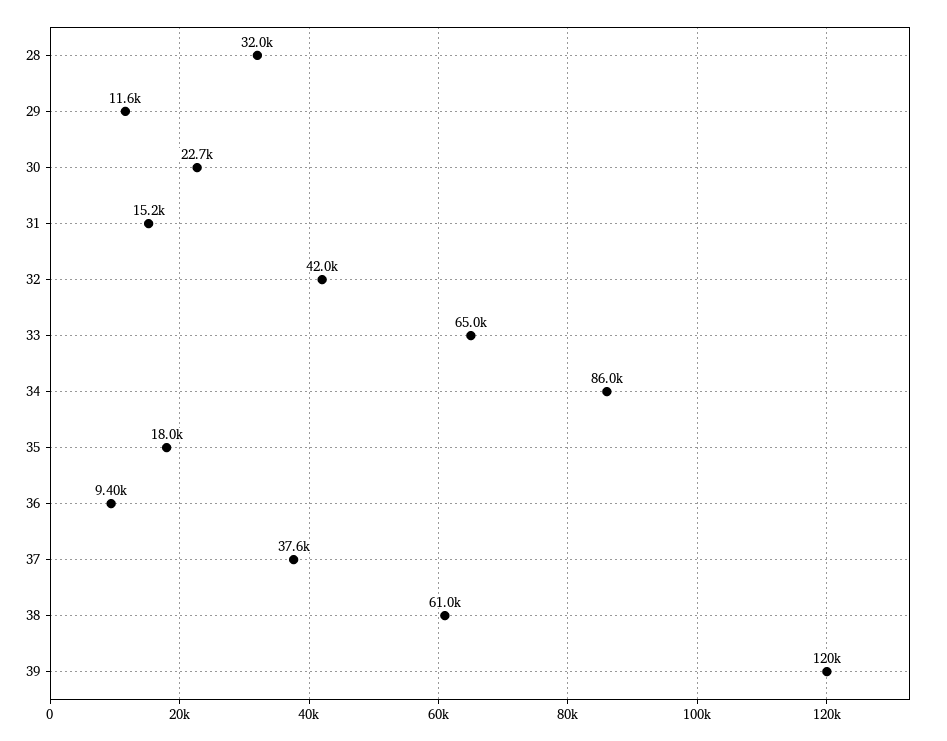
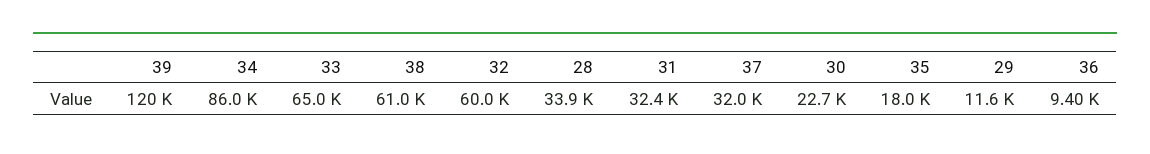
  {
-   "28": 32000,
+   "28": 33900,
    "29": 11600,
    "30": 22700,
-   "31": 15200,
+   "31": 32400,
-   "32": 42000,
+   "32": 60000,
    "33": 65000,
    "34": 86000,
    "35": 18000,
    "36": 9400,
-   "37": 37600,
+   "37": 32000,
    "38": 61000,
    "39": 120000
  }

